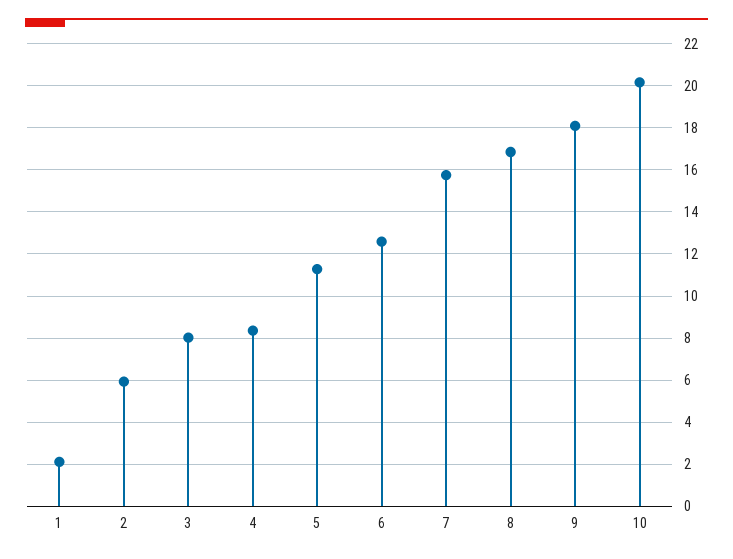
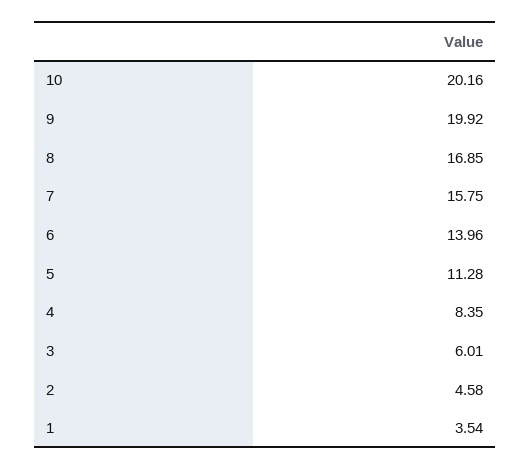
  {
-   "1": 2,
+   "1": 3.54,
-   "2": 6,
+   "2": 4.58,
-   "3": 8,
+   "3": 6.01,
    "4": 8.35,
    "5": 11.28,
-   "6": 12.5,
+   "6": 13.96,
    "7": 15.75,
    "8": 16.85,
-   "9": 18,
+   "9": 19.92,
    "10": 20.16
  }

